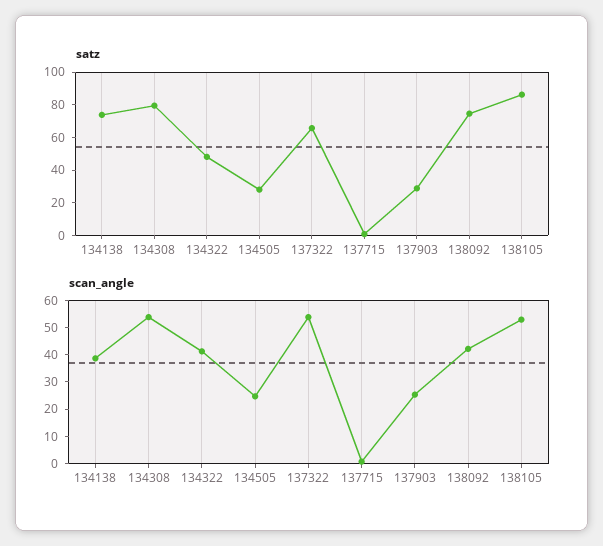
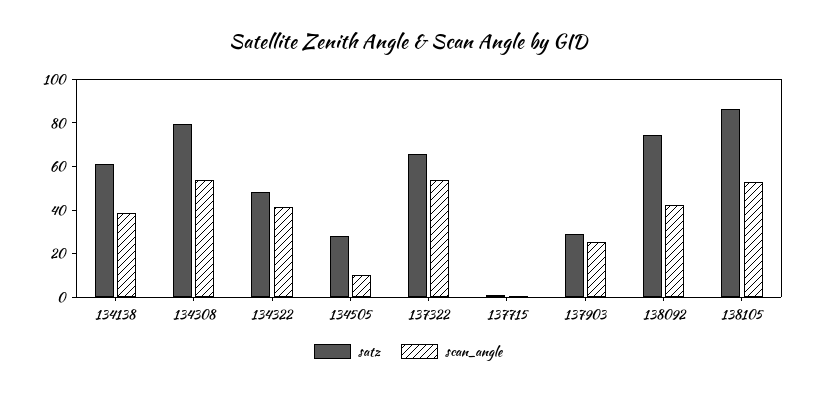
  {
    "satz": {
-     "134138": 75,
+     "134138": 60,
      "134308": 80,
      "134322": 50,
      "134505": 30,
      "137322": 65,
      "137715": 0,
      "137903": 30,
      "138092": 75,
      "138105": 85
    },
    "scan_angle": {
      "134138": 40,
      "134308": 55,
      "134322": 40,
-     "134505": 25,
+     "134505": 10,
      "137322": 55,
      "137715": 0,
      "137903": 25,
      "138092": 40,
      "138105": 55
    }
  }

